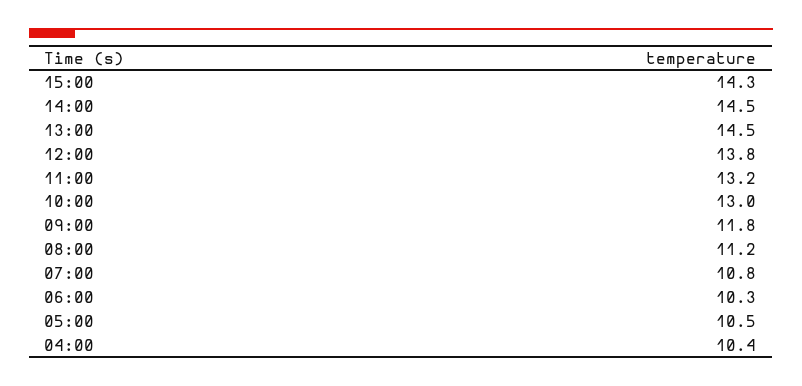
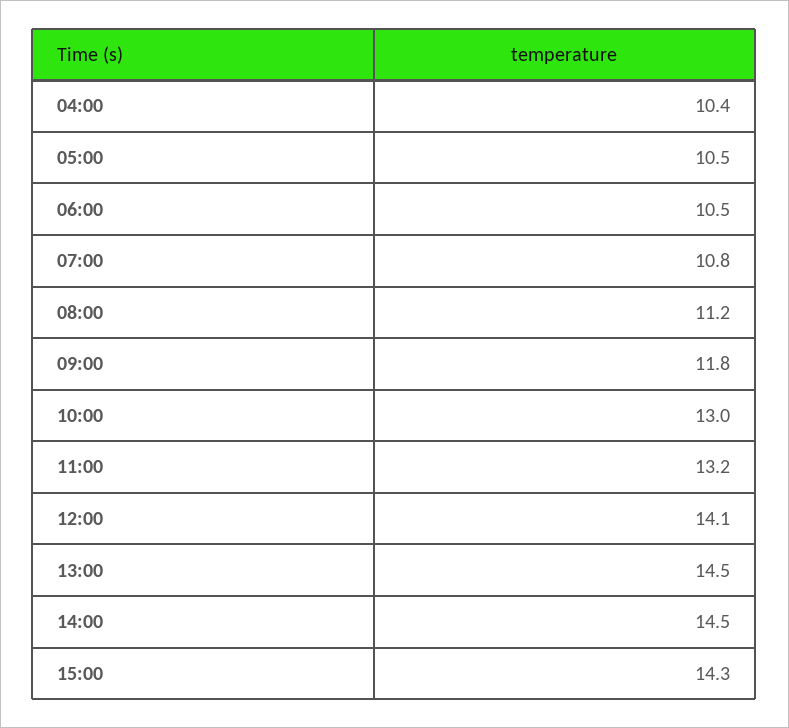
  {
    "15:00": 14.3,
    "14:00": 14.5,
    "13:00": 14.5,
-   "12:00": 13.8,
+   "12:00": 14.1,
    "11:00": 13.2,
    "10:00": 13,
    "09:00": 11.8,
    "08:00": 11.2,
    "07:00": 10.8,
-   "06:00": 10.3,
+   "06:00": 10.5,
    "05:00": 10.5,
    "04:00": 10.4
  }

